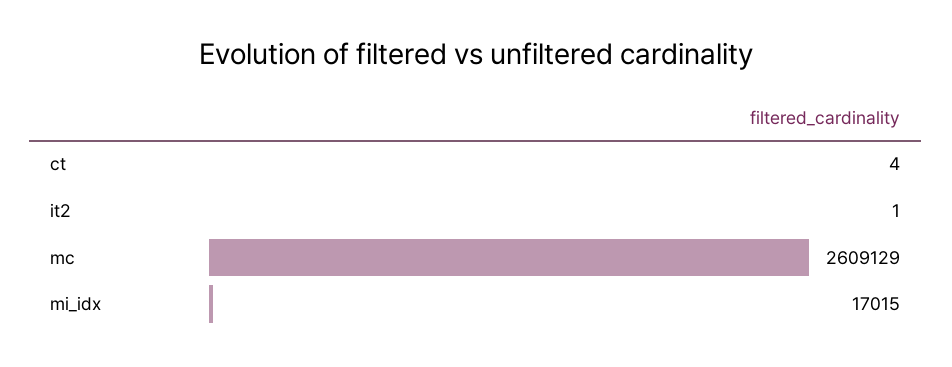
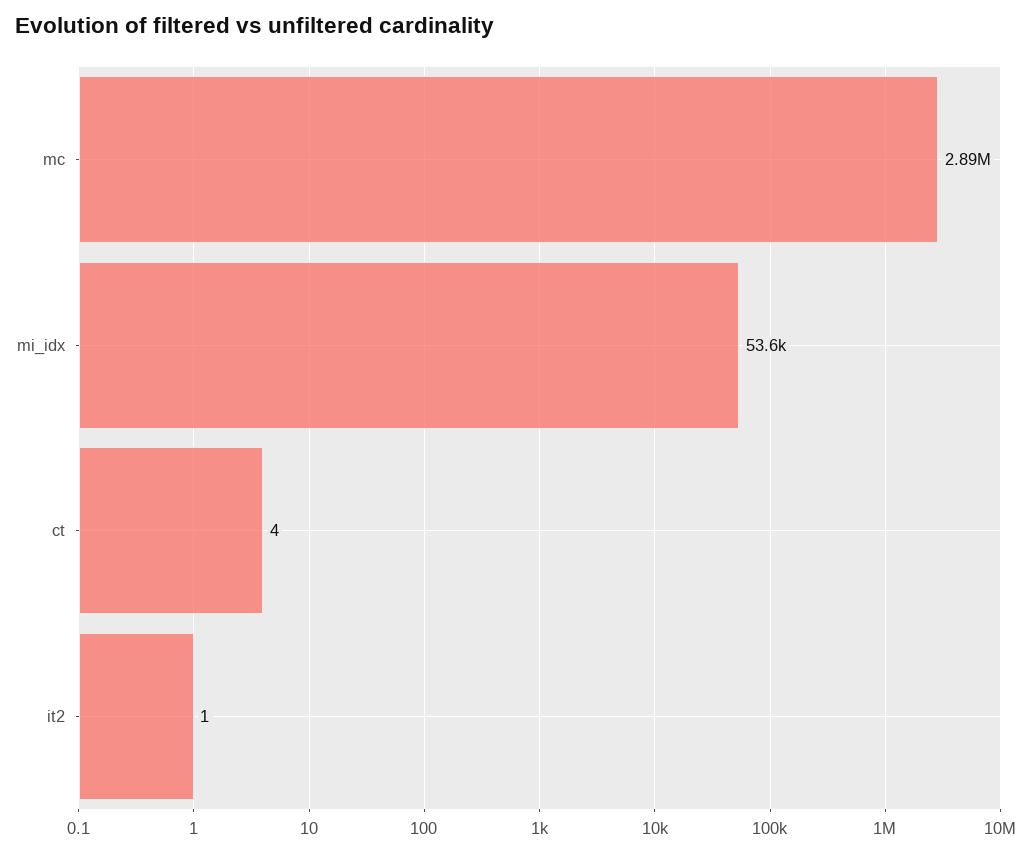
  {
    "ct": 4,
    "it2": 1,
-   "mc": 2609129,
+   "mc": 2890000,
-   "mi_idx": 17015
+   "mi_idx": 53600
  }

